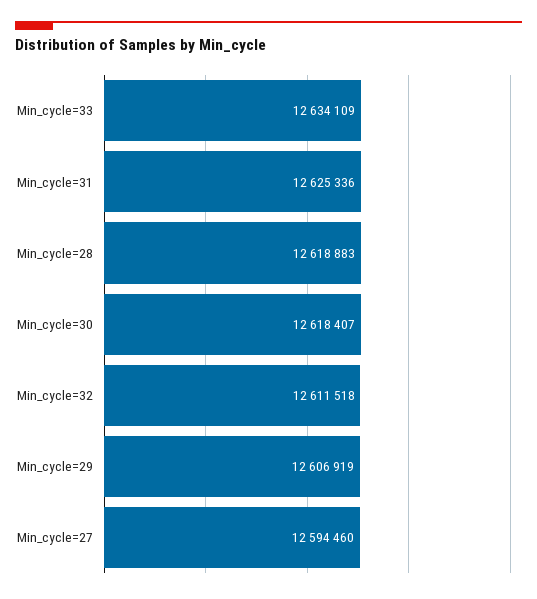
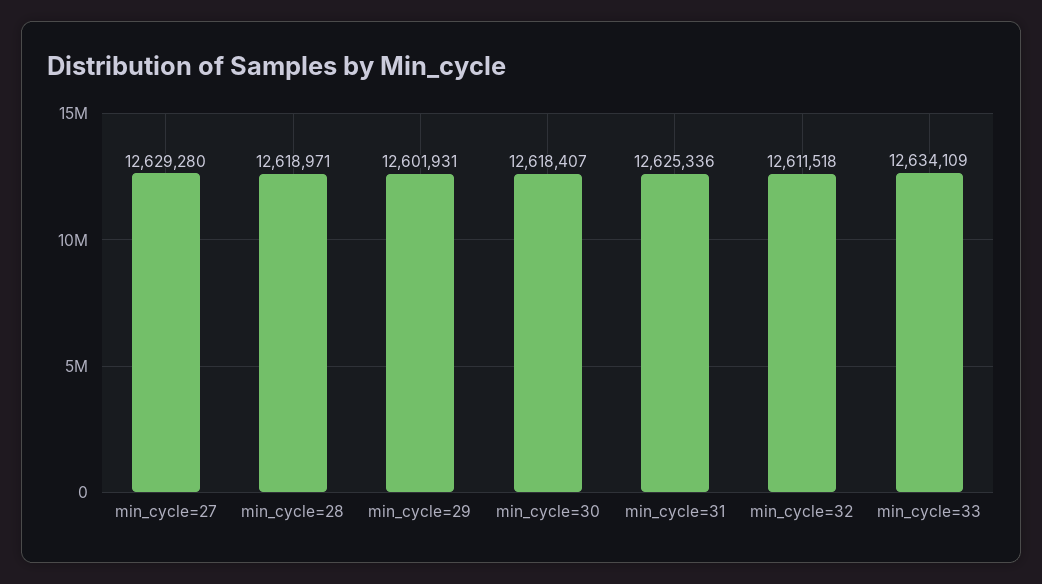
  {
    "Min_cycle=33": 12634109,
    "Min_cycle=31": 12625336,
-   "Min_cycle=28": 12618883,
+   "Min_cycle=28": 12618971,
    "Min_cycle=30": 12618407,
    "Min_cycle=32": 12611518,
-   "Min_cycle=29": 12606919,
+   "Min_cycle=29": 12601931,
-   "Min_cycle=27": 12594460
+   "Min_cycle=27": 12629280
  }

